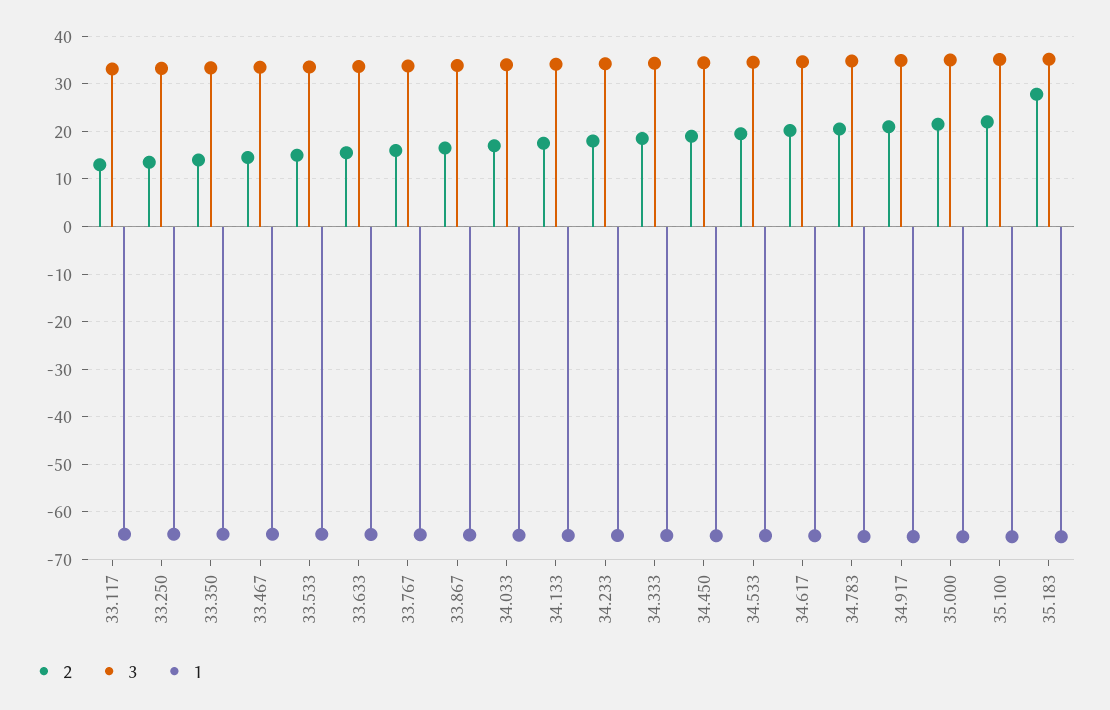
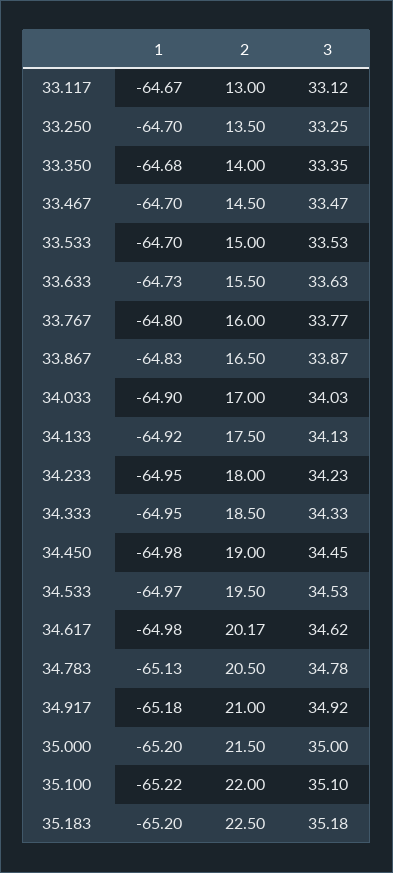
  {
    "2": {
      "33.117": 13,
      "33.250": 13.5,
      "33.350": 14,
      "33.467": 14.5,
      "33.533": 15,
      "33.633": 15.5,
      "33.767": 16,
      "33.867": 16.5,
      "34.033": 17,
      "34.133": 17.5,
      "34.233": 18,
      "34.333": 18.5,
      "34.450": 19,
      "34.533": 19.5,
      "34.617": 20.17,
      "34.783": 20.5,
      "34.917": 21,
      "35.000": 21.5,
      "35.100": 22,
-     "35.183": 28
+     "35.183": 22.5
    },
    "3": {
      "33.117": 33.12,
      "33.250": 33.25,
      "33.350": 33.35,
      "33.467": 33.47,
      "33.533": 33.53,
      "33.633": 33.63,
      "33.767": 33.77,
      "33.867": 33.87,
      "34.033": 34.03,
      "34.133": 34.13,
      "34.233": 34.23,
      "34.333": 34.33,
      "34.450": 34.45,
      "34.533": 34.53,
      "34.617": 34.62,
      "34.783": 34.78,
      "34.917": 34.92,
      "35.000": 35,
      "35.100": 35.1,
      "35.183": 35.18
    },
    "1": {
      "33.117": -64.67,
      "33.250": -64.7,
      "33.350": -64.68,
      "33.467": -64.7,
      "33.533": -64.7,
      "33.633": -64.73,
      "33.767": -64.8,
      "33.867": -64.83,
      "34.033": -64.9,
      "34.133": -64.92,
      "34.233": -64.95,
      "34.333": -64.95,
      "34.450": -64.98,
      "34.533": -64.97,
      "34.617": -64.98,
      "34.783": -65.13,
      "34.917": -65.18,
      "35.000": -65.2,
      "35.100": -65.22,
      "35.183": -65.2
    }
  }

